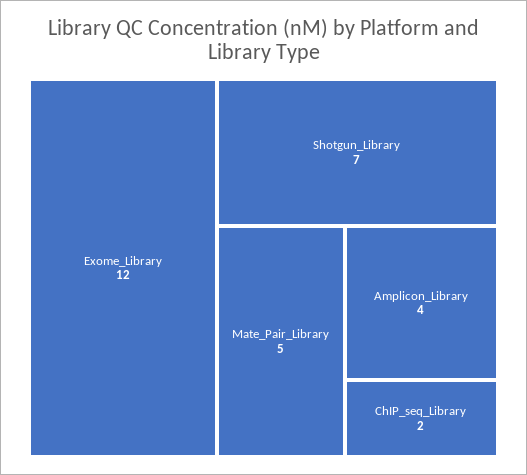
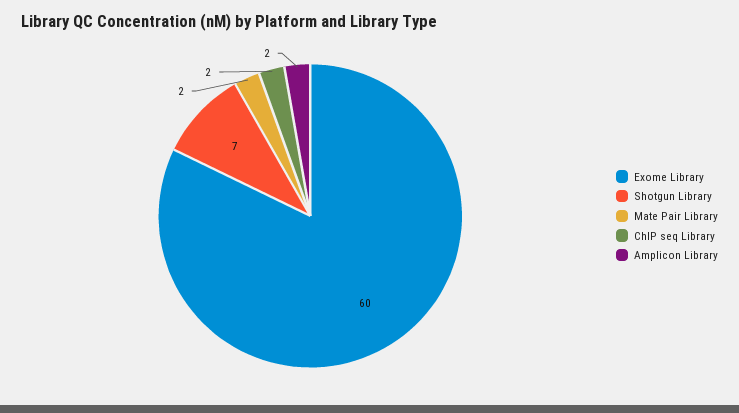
  {
-   "Exome_Library": 12,
+   "Exome_Library": 60,
    "Shotgun_Library": 7,
-   "Mate_Pair_Library": 5,
+   "Mate_Pair_Library": 2,
-   "Amplicon_Library": 4,
+   "Amplicon_Library": 2,
    "ChIP_seq_Library": 2
  }

